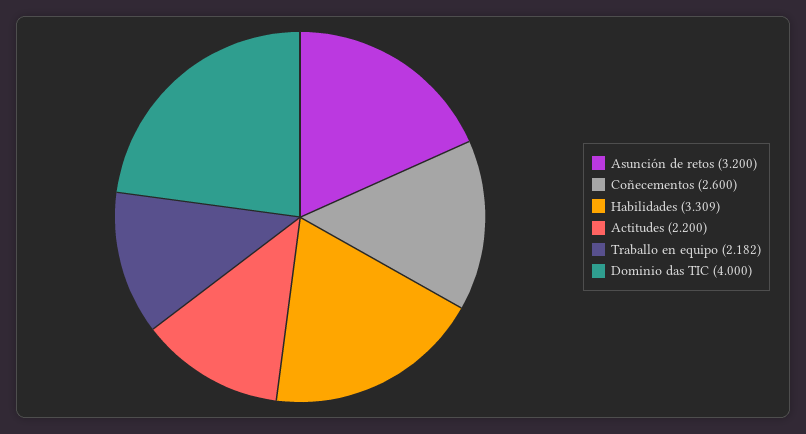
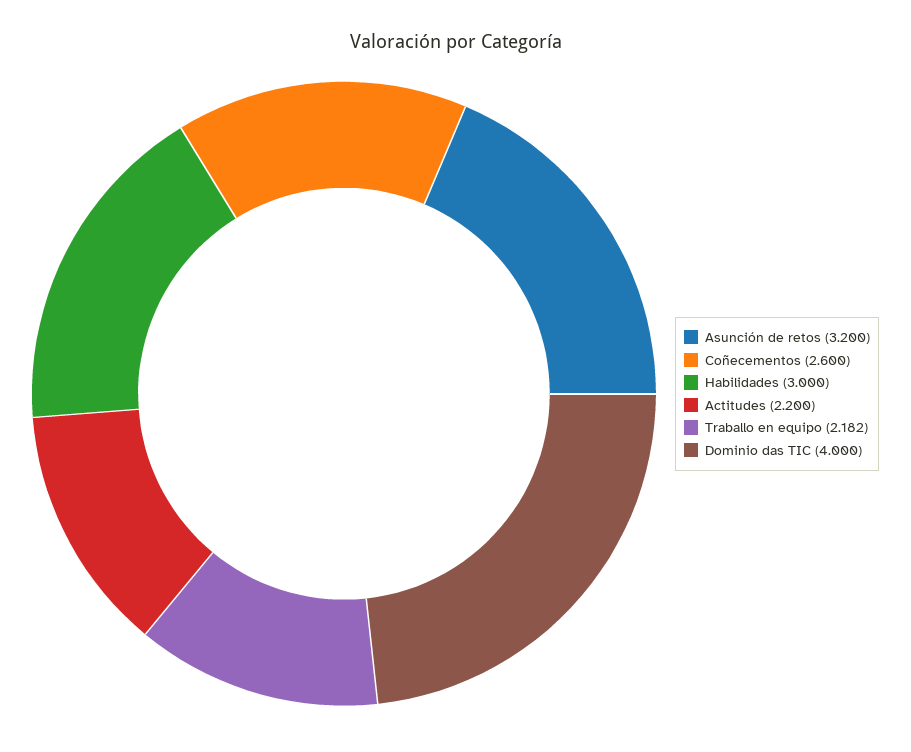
  {
    "Asunción de retos": 3.2,
    "Coñecementos": 2.6,
-   "Habilidades": 3.309,
+   "Habilidades": 3,
    "Actitudes": 2.2,
    "Traballo en equipo": 2.182,
    "Dominio das TIC": 4
  }

